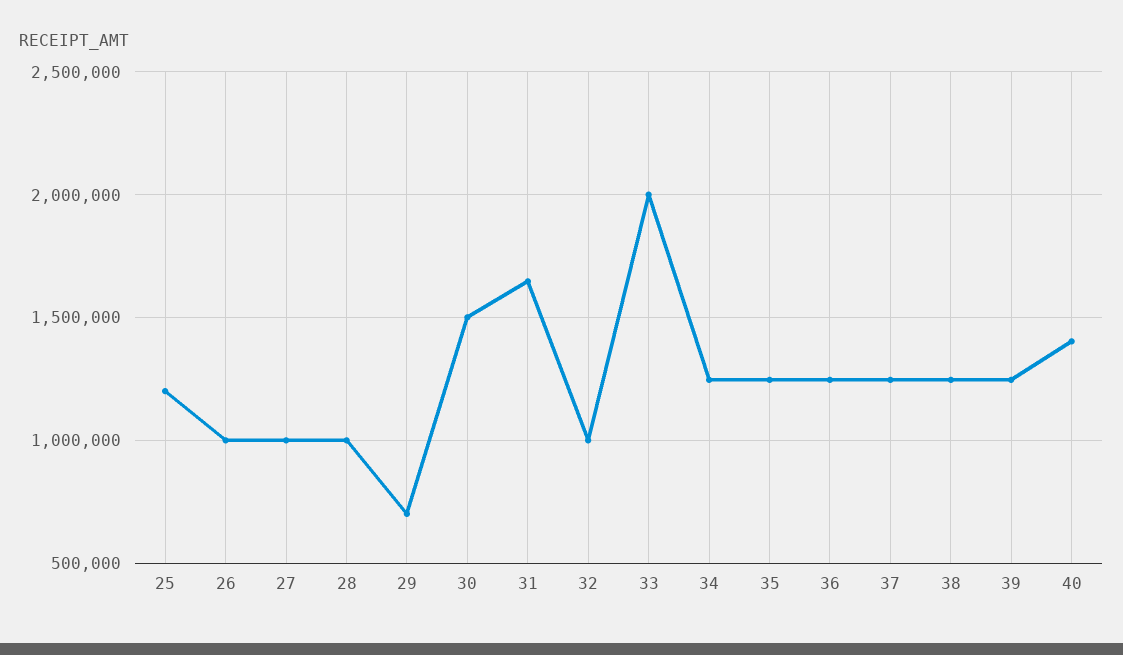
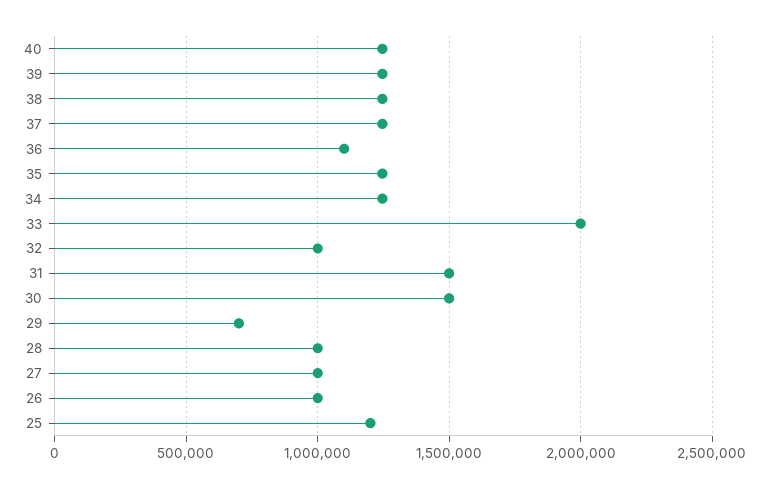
  {
    "25": 1200000,
    "26": 1000000,
    "27": 1000000,
    "28": 1000000,
    "29": 700000,
    "30": 1500000,
-   "31": 1650000,
+   "31": 1500000,
    "32": 1000000,
    "33": 2000000,
    "34": 1250000,
    "35": 1250000,
-   "36": 1250000,
+   "36": 1100000,
    "37": 1250000,
    "38": 1250000,
    "39": 1250000,
-   "40": 1400000
+   "40": 1250000
  }

